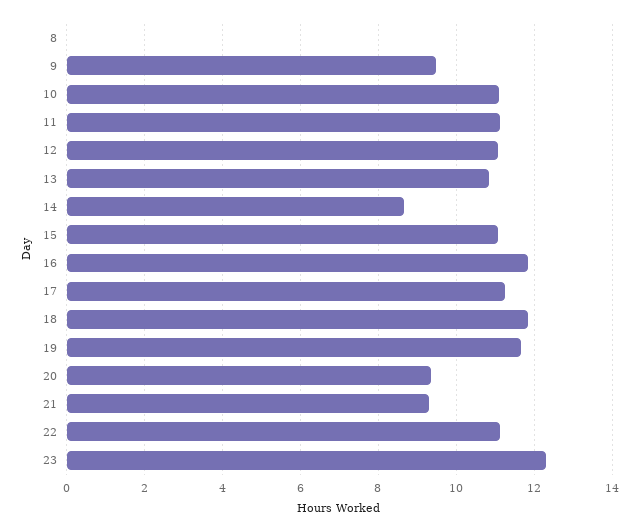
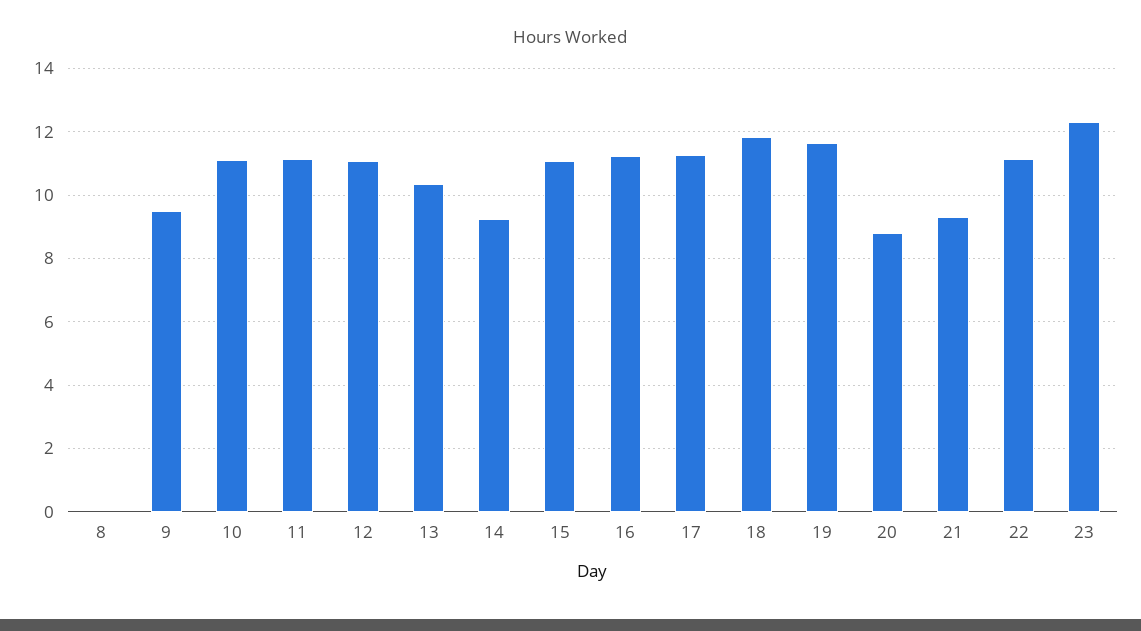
  {
    "8": 0,
    "9": 9.4,
    "10": 11.2,
    "11": 11.2,
    "12": 11,
-   "13": 10.8,
+   "13": 10.4,
-   "14": 8.6,
+   "14": 9.2,
    "15": 11,
-   "16": 11.8,
+   "16": 11.2,
    "17": 11.2,
    "18": 11.8,
    "19": 11.6,
-   "20": 9.4,
+   "20": 8.8,
    "21": 9.4,
    "22": 11.2,
    "23": 12.4
  }

